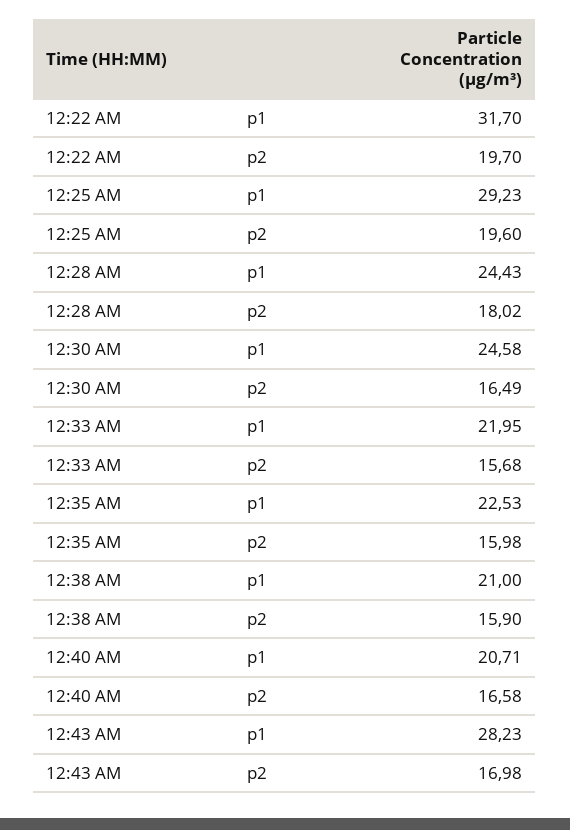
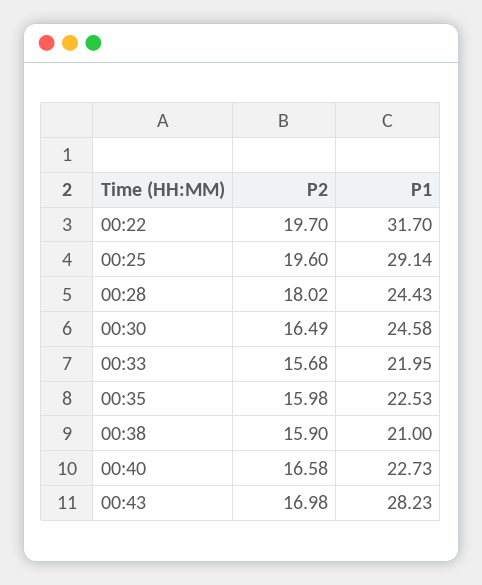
  {
    "12:22 AM": {
      "p1": 31.7,
      "p2": 19.7
    },
    "12:25 AM": {
-     "p1": 29.23,
+     "p1": 29.14,
      "p2": 19.6
    },
    "12:28 AM": {
      "p1": 24.43,
      "p2": 18.02
    },
    "12:30 AM": {
      "p1": 24.58,
      "p2": 16.49
    },
    "12:33 AM": {
      "p1": 21.95,
      "p2": 15.68
    },
    "12:35 AM": {
      "p1": 22.53,
      "p2": 15.98
    },
    "12:38 AM": {
      "p1": 21,
      "p2": 15.9
    },
    "12:40 AM": {
-     "p1": 20.71,
+     "p1": 22.73,
      "p2": 16.58
    },
    "12:43 AM": {
      "p1": 28.23,
      "p2": 16.98
    }
  }

